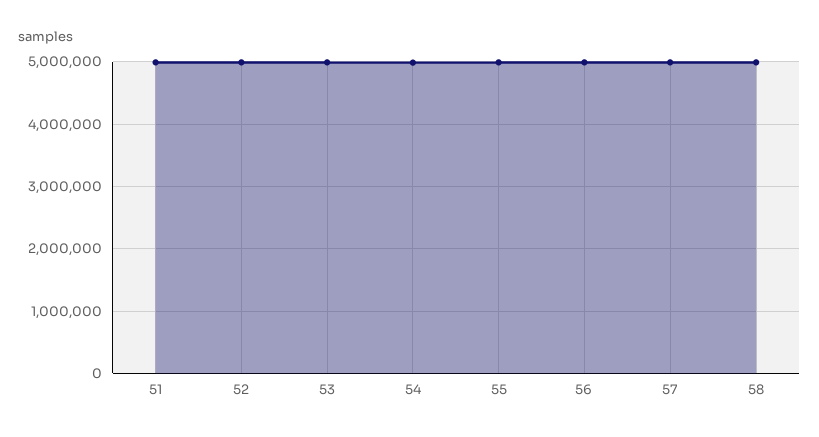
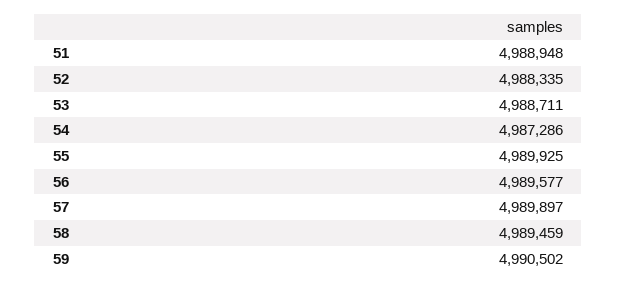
  {
    "51": 4988948,
    "52": 4988335,
    "53": 4988711,
    "54": 4987286,
    "55": 4989925,
    "56": 4989577,
    "57": 4989897,
-   "58": 4989459
+   "58": 4989459,
+   "59": 4990502
  }

